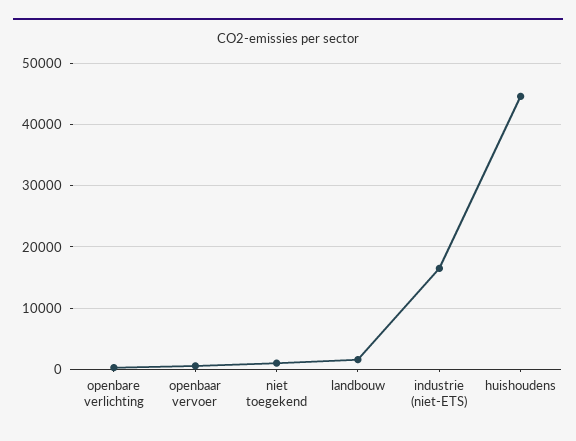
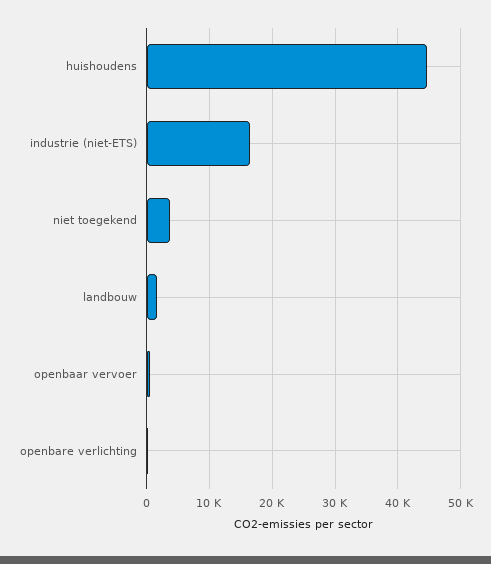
  {
    "openbare verlichting": 0,
    "openbaar vervoer": 1000,
-   "niet toegekend": 1000,
+   "niet toegekend": 4000,
    "landbouw": 2000,
    "industrie (niet-ETS)": 16000,
    "huishoudens": 45000
  }

